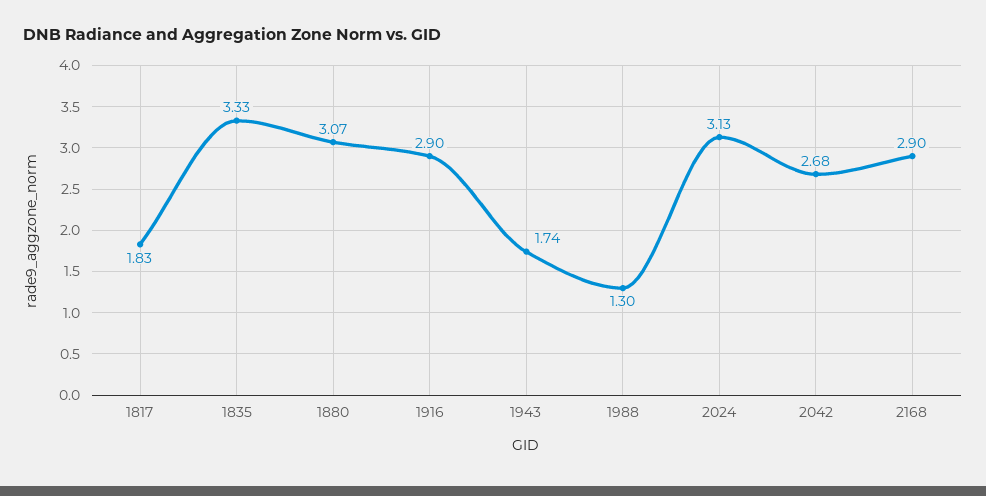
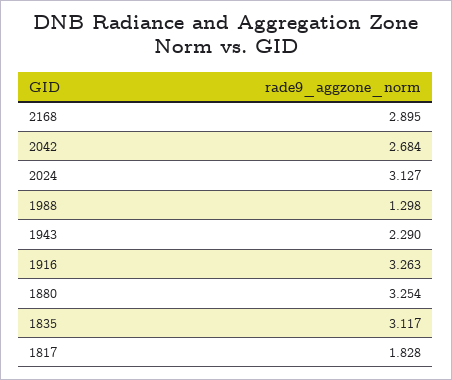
  {
    "1817": 1.828,
-   "1835": 3.33,
+   "1835": 3.117,
-   "1880": 3.07,
+   "1880": 3.254,
-   "1916": 2.9,
+   "1916": 3.263,
-   "1943": 1.74,
+   "1943": 2.29,
    "1988": 1.298,
    "2024": 3.127,
    "2042": 2.684,
    "2168": 2.895
  }

